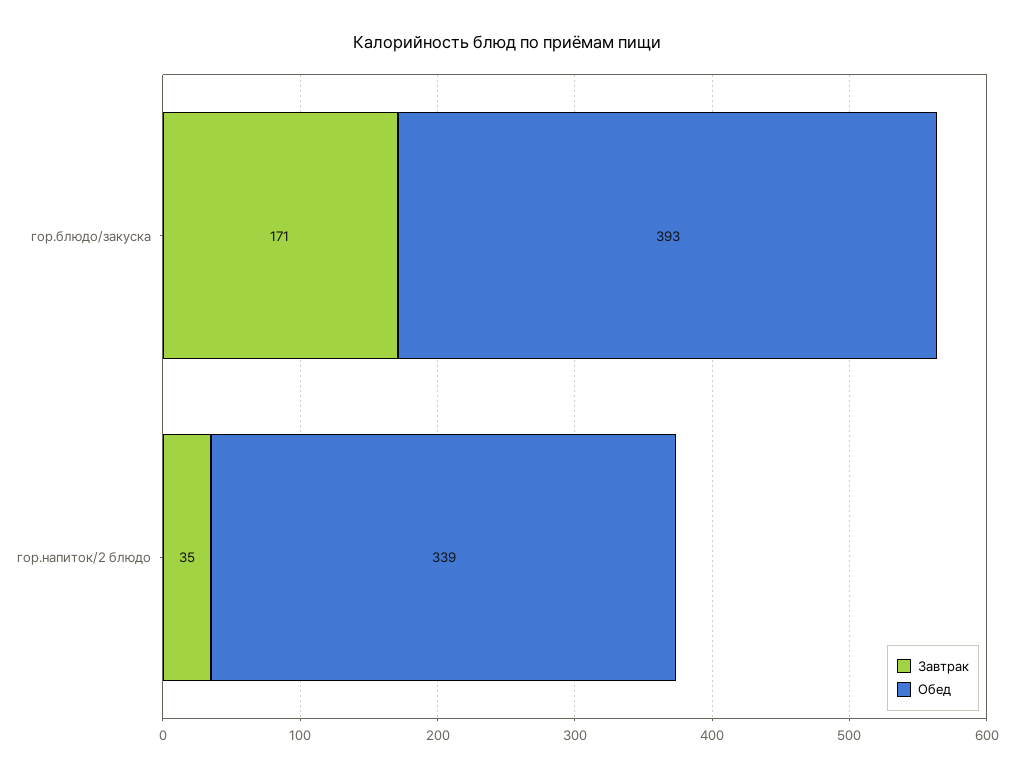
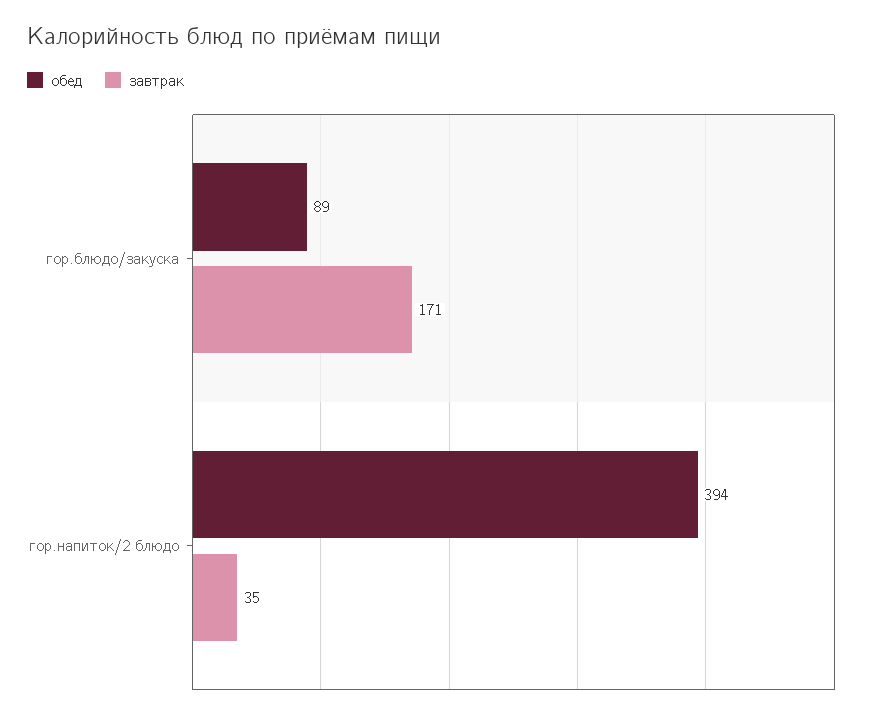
  {
    "Завтрак": {
      "гор.блюдо/закуска": 171,
      "гор.напиток/2 блюдо": 35
    },
    "Обед": {
-     "гор.блюдо/закуска": 393,
+     "гор.блюдо/закуска": 89,
-     "гор.напиток/2 блюдо": 339
+     "гор.напиток/2 блюдо": 394
    }
  }

